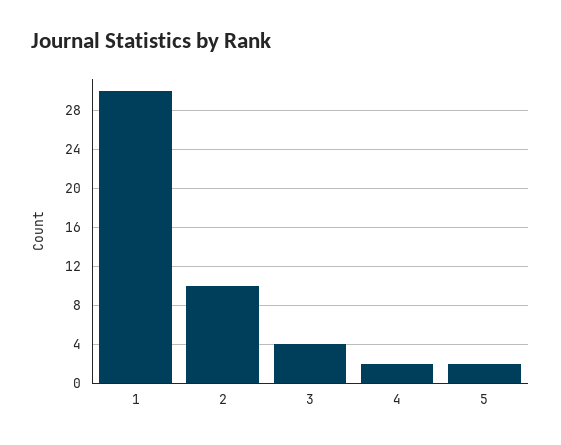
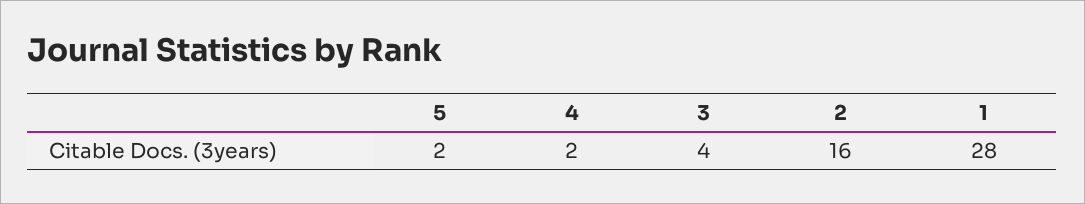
  {
-   "1": 30,
+   "1": 28,
-   "2": 10,
+   "2": 16,
    "3": 4,
    "4": 2,
    "5": 2
  }

